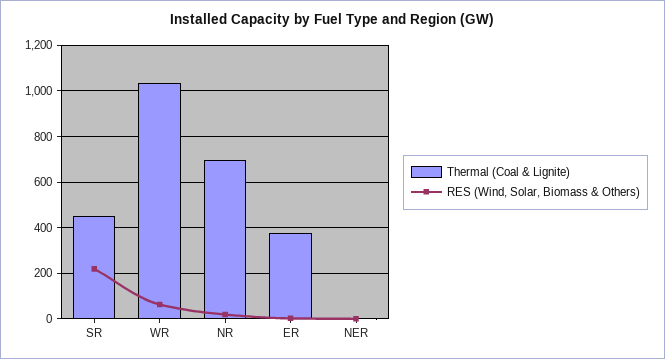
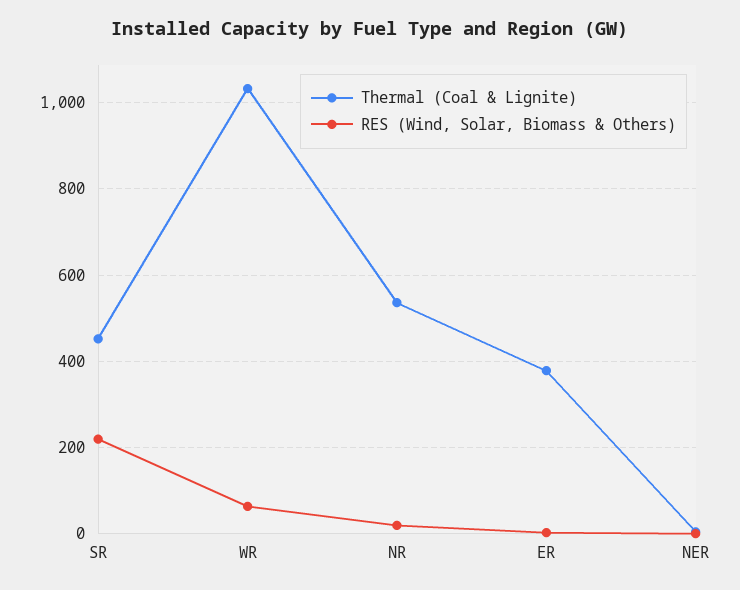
  {
    "Thermal (Coal & Lignite)": {
      "SR": 460,
      "WR": 1040,
-     "NR": 700,
+     "NR": 540,
      "ER": 380,
      "NER": 0
    },
    "RES (Wind, Solar, Biomass & Others)": {
      "SR": 220,
      "WR": 60,
      "NR": 20,
      "ER": 0,
      "NER": 0
    }
  }

